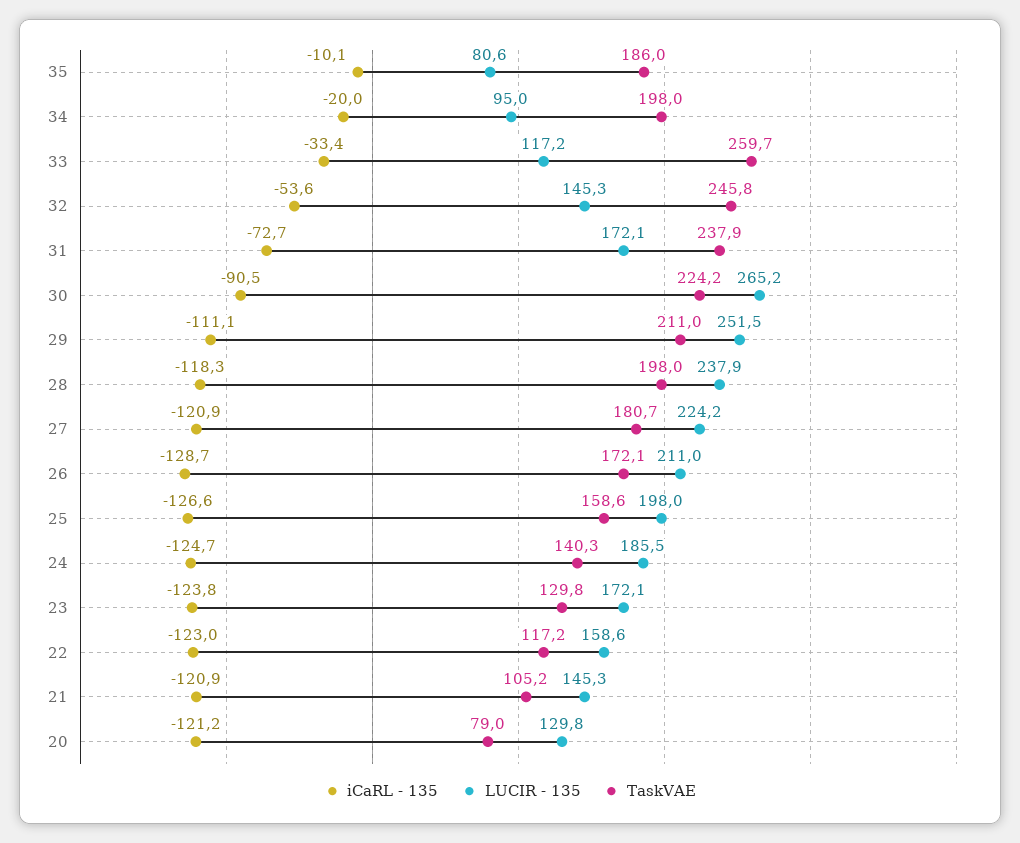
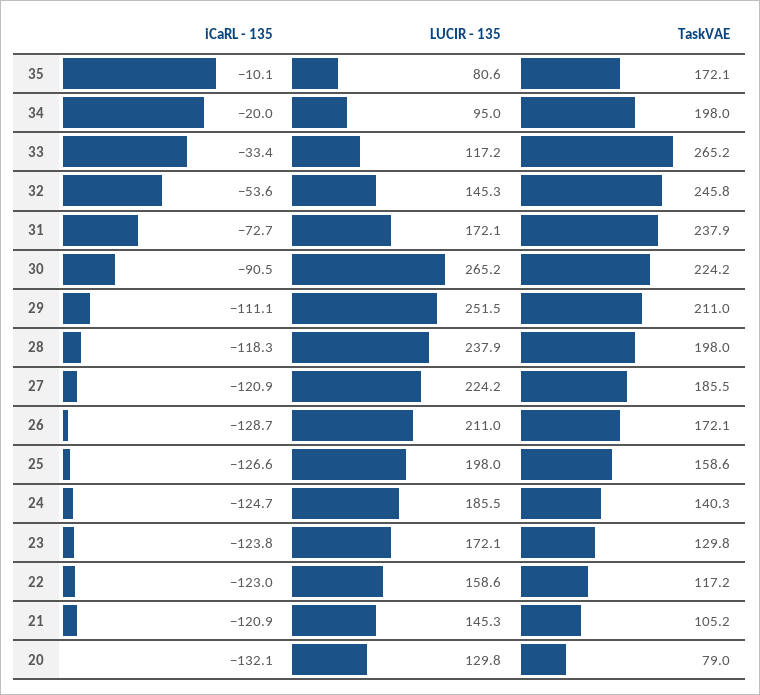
  {
    "iCaRL - 135": {
      "35": -10.1,
      "34": -20,
      "33": -33.4,
      "32": -53.6,
      "31": -72.7,
      "30": -90.5,
      "29": -111.1,
      "28": -118.3,
      "27": -120.9,
      "26": -128.7,
      "25": -126.6,
      "24": -124.7,
      "23": -123.8,
      "22": -123,
      "21": -120.9,
-     "20": -121.2
+     "20": -132.1
    },
    "LUCIR - 135": {
      "35": 80.6,
      "34": 95,
      "33": 117.2,
      "32": 145.3,
      "31": 172.1,
      "30": 265.2,
      "29": 251.5,
      "28": 237.9,
      "27": 224.2,
      "26": 211,
      "25": 198,
      "24": 185.5,
      "23": 172.1,
      "22": 158.6,
      "21": 145.3,
      "20": 129.8
    },
    "TaskVAE": {
-     "35": 186,
+     "35": 172.1,
      "34": 198,
-     "33": 259.7,
+     "33": 265.2,
      "32": 245.8,
      "31": 237.9,
      "30": 224.2,
      "29": 211,
      "28": 198,
-     "27": 180.7,
+     "27": 185.5,
      "26": 172.1,
      "25": 158.6,
      "24": 140.3,
      "23": 129.8,
      "22": 117.2,
      "21": 105.2,
      "20": 79
    }
  }

